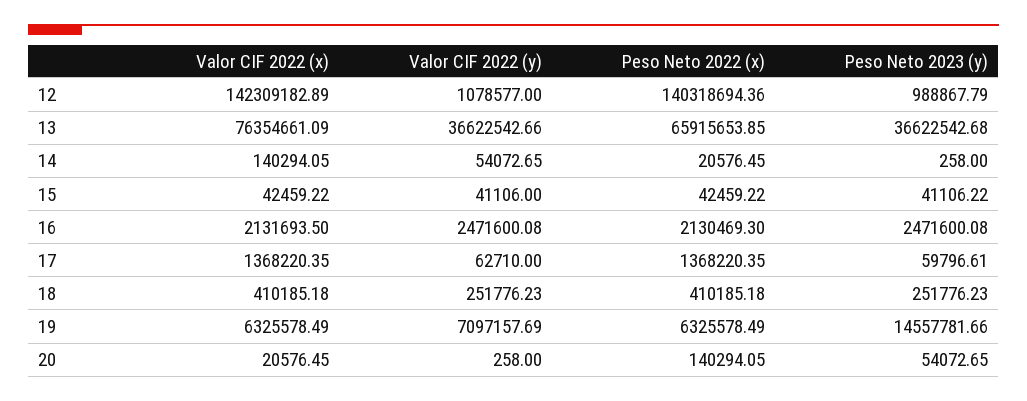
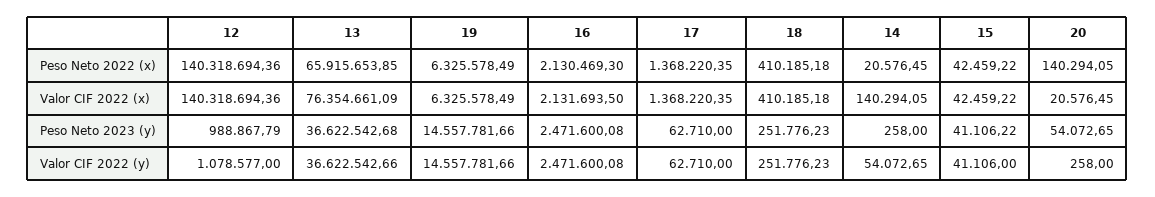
  {
    "Valor CIF 2022 (x)": {
-     "12": 142309182.89,
+     "12": 140318694.36,
      "13": 76354661.09,
      "14": 140294.05,
      "15": 42459.22,
      "16": 2131693.5,
      "17": 1368220.35,
      "18": 410185.18,
      "19": 6325578.49,
      "20": 20576.45
    },
    "Valor CIF 2022 (y)": {
      "12": 1078577,
      "13": 36622542.66,
      "14": 54072.65,
      "15": 41106,
      "16": 2471600.08,
      "17": 62710,
      "18": 251776.23,
-     "19": 7097157.69,
+     "19": 14557781.66,
      "20": 258
    },
    "Peso Neto 2022 (x)": {
      "12": 140318694.36,
      "13": 65915653.85,
      "14": 20576.45,
      "15": 42459.22,
      "16": 2130469.3,
      "17": 1368220.35,
      "18": 410185.18,
      "19": 6325578.49,
      "20": 140294.05
    },
    "Peso Neto 2023 (y)": {
      "12": 988867.79,
      "13": 36622542.68,
      "14": 258,
      "15": 41106.22,
      "16": 2471600.08,
-     "17": 59796.61,
+     "17": 62710,
      "18": 251776.23,
      "19": 14557781.66,
      "20": 54072.65
    }
  }

